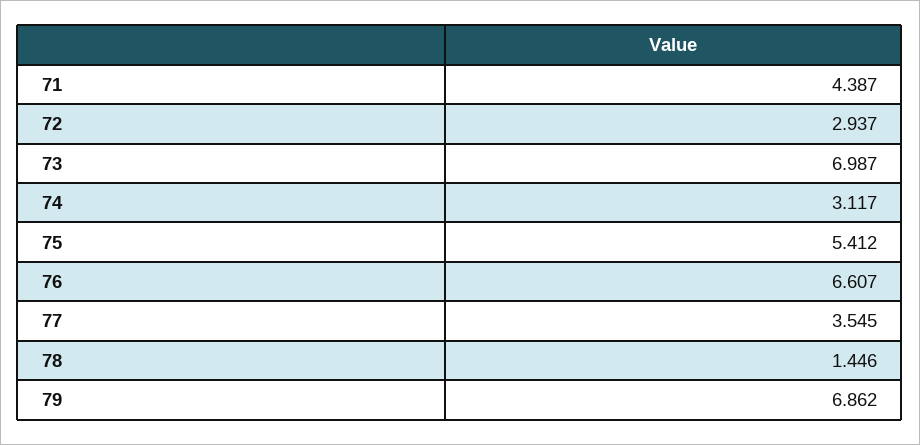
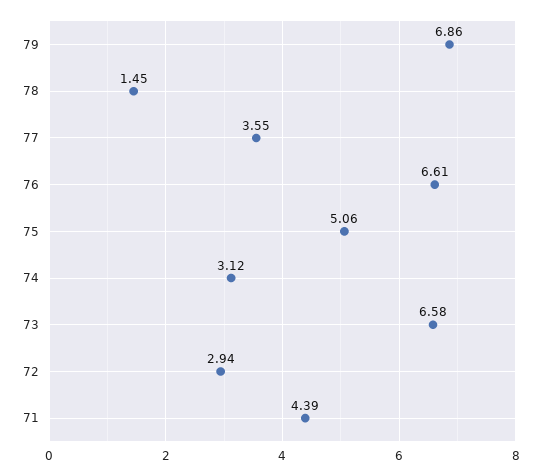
  {
    "71": 4.387,
    "72": 2.937,
-   "73": 6.987,
+   "73": 6.58,
    "74": 3.117,
-   "75": 5.412,
+   "75": 5.06,
    "76": 6.607,
    "77": 3.545,
    "78": 1.446,
    "79": 6.862
  }

